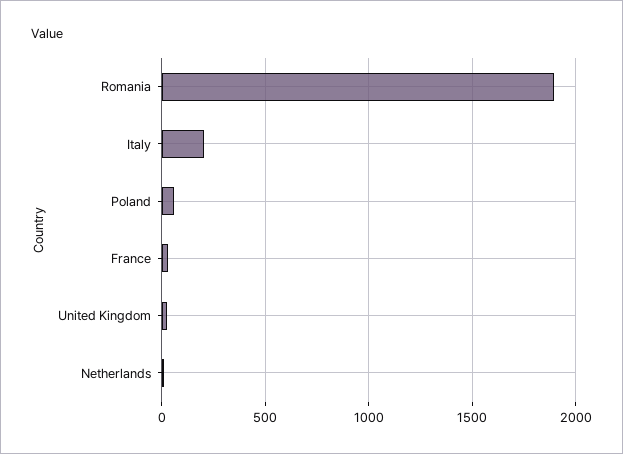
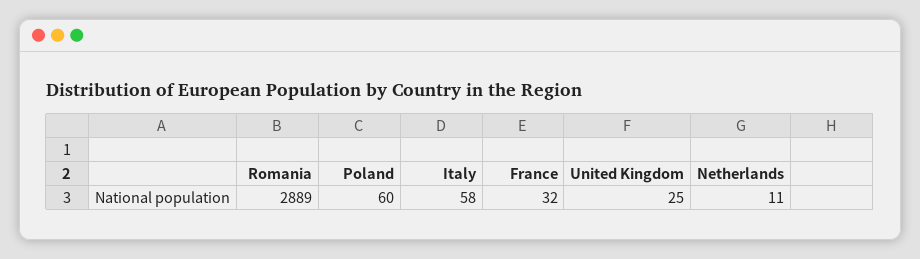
  {
-   "Romania": 1900,
+   "Romania": 2889,
-   "Italy": 200,
+   "Italy": 58,
    "Poland": 60,
    "France": 32,
    "United Kingdom": 25,
    "Netherlands": 11
  }

